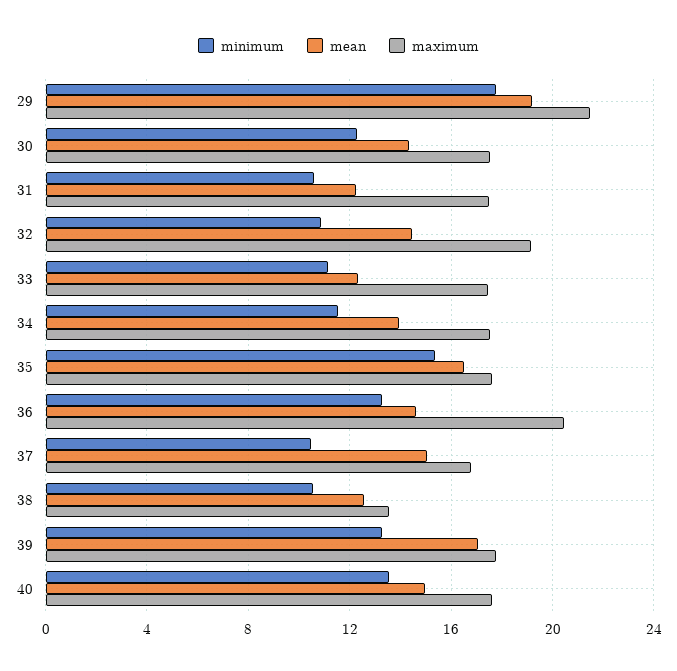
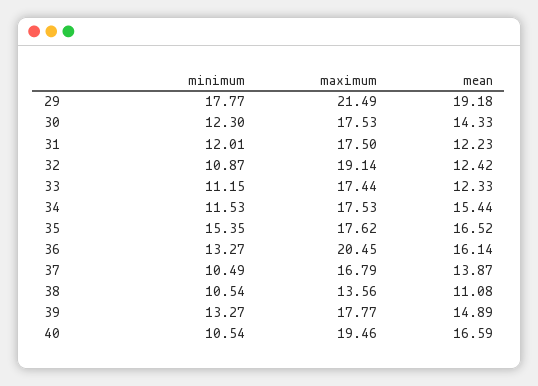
  {
    "minimum": {
      "29": 17.77,
      "30": 12.3,
-     "31": 10.5,
+     "31": 12.01,
      "32": 10.87,
      "33": 11.15,
      "34": 11.53,
      "35": 15.35,
      "36": 13.27,
      "37": 10.49,
      "38": 10.54,
      "39": 13.27,
-     "40": 13.5
+     "40": 10.54
    },
    "mean": {
      "29": 19.18,
      "30": 14.33,
      "31": 12.23,
-     "32": 14.5,
+     "32": 12.42,
      "33": 12.33,
-     "34": 14,
+     "34": 15.44,
      "35": 16.52,
-     "36": 14.5,
+     "36": 16.14,
-     "37": 15,
+     "37": 13.87,
-     "38": 12.5,
+     "38": 11.08,
-     "39": 17,
+     "39": 14.89,
-     "40": 15
+     "40": 16.59
    },
    "maximum": {
      "29": 21.49,
      "30": 17.53,
      "31": 17.5,
      "32": 19.14,
      "33": 17.44,
      "34": 17.53,
      "35": 17.62,
      "36": 20.45,
      "37": 16.79,
      "38": 13.56,
      "39": 17.77,
-     "40": 17.5
+     "40": 19.46
    }
  }

